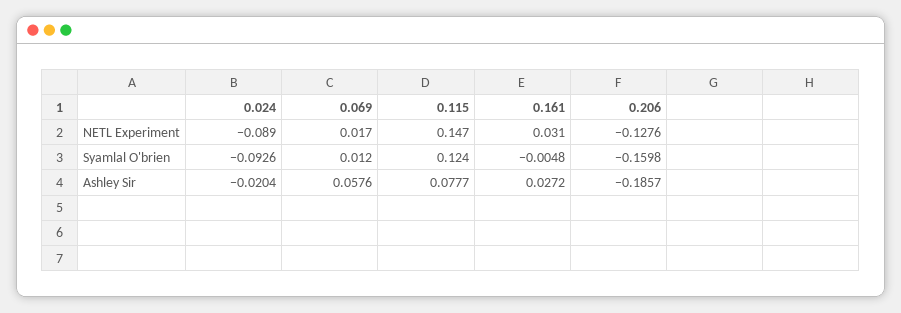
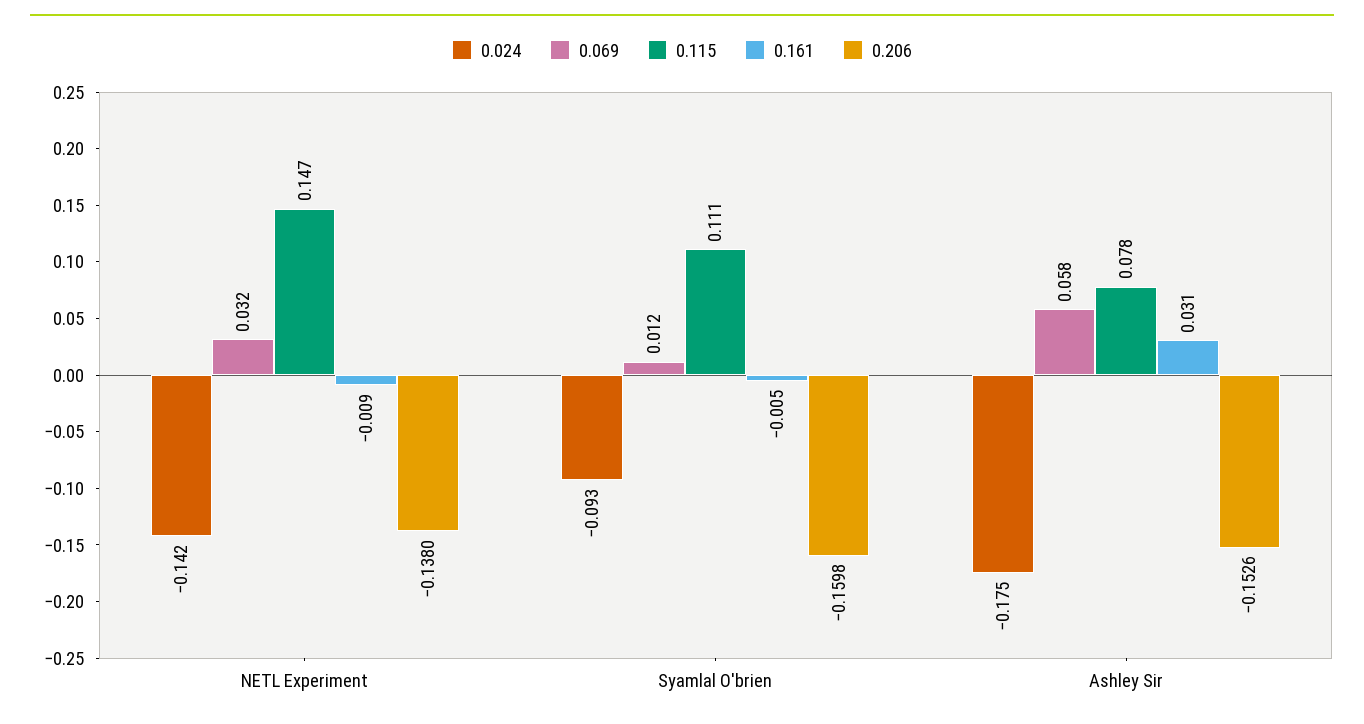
  {
    "0.024": {
-     "NETL Experiment": -0.089,
+     "NETL Experiment": -0.142,
      "Syamlal O'brien": -0.0926,
-     "Ashley Sir": -0.0204
+     "Ashley Sir": -0.175
    },
    "0.069": {
-     "NETL Experiment": 0.017,
+     "NETL Experiment": 0.032,
      "Syamlal O'brien": 0.012,
      "Ashley Sir": 0.0576
    },
    "0.115": {
      "NETL Experiment": 0.147,
-     "Syamlal O'brien": 0.124,
+     "Syamlal O'brien": 0.111,
      "Ashley Sir": 0.0777
    },
    "0.161": {
-     "NETL Experiment": 0.031,
+     "NETL Experiment": -0.009,
      "Syamlal O'brien": -0.0048,
-     "Ashley Sir": 0.0272
+     "Ashley Sir": 0.031
    },
    "0.206": {
-     "NETL Experiment": -0.1276,
+     "NETL Experiment": -0.138,
      "Syamlal O'brien": -0.1598,
-     "Ashley Sir": -0.1857
+     "Ashley Sir": -0.1526
    }
  }

